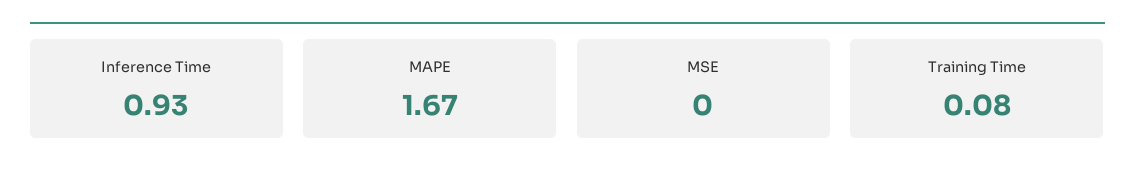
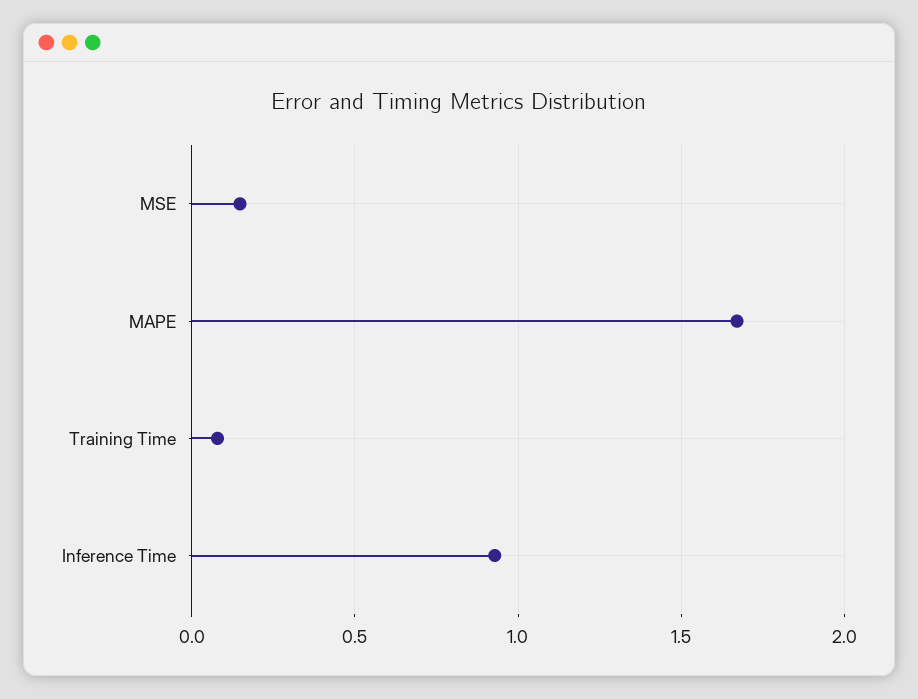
  {
    "Inference Time": 0.93,
    "MAPE": 1.67,
-   "MSE": 0,
+   "MSE": 0.15,
    "Training Time": 0.08
  }

